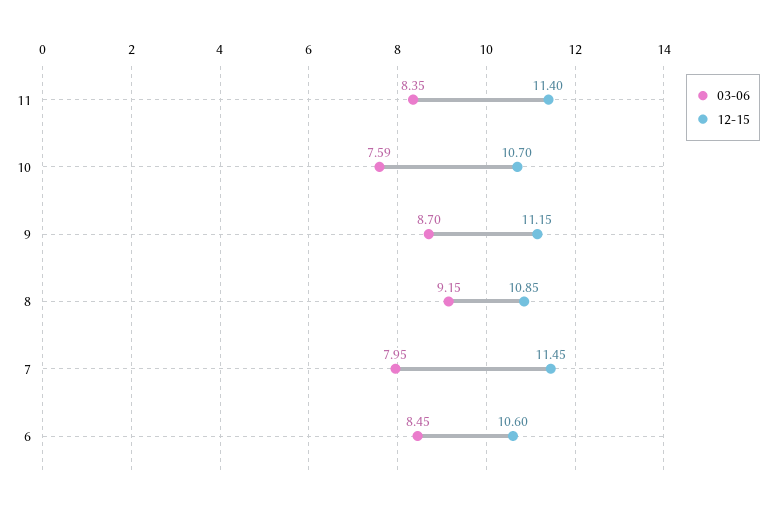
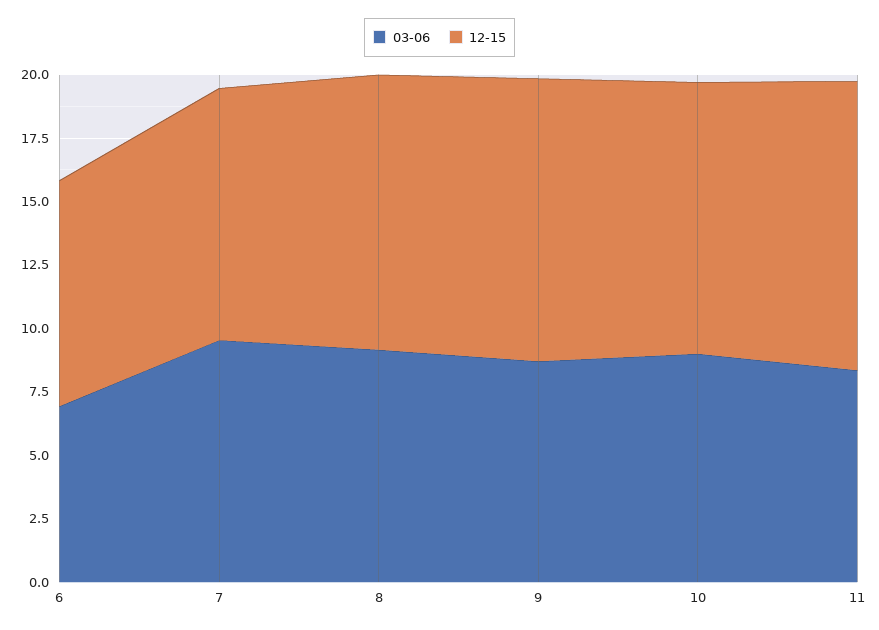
  {
    "03-06": {
      "11": 8.35,
-     "10": 7.59,
+     "10": 9,
      "9": 8.7,
      "8": 9.15,
-     "7": 7.95,
+     "7": 9.5,
-     "6": 8.45
+     "6": 7
    },
    "12-15": {
      "11": 11.4,
      "10": 10.7,
      "9": 11.15,
      "8": 10.85,
-     "7": 11.45,
+     "7": 10,
-     "6": 10.6
+     "6": 9
    }
  }

